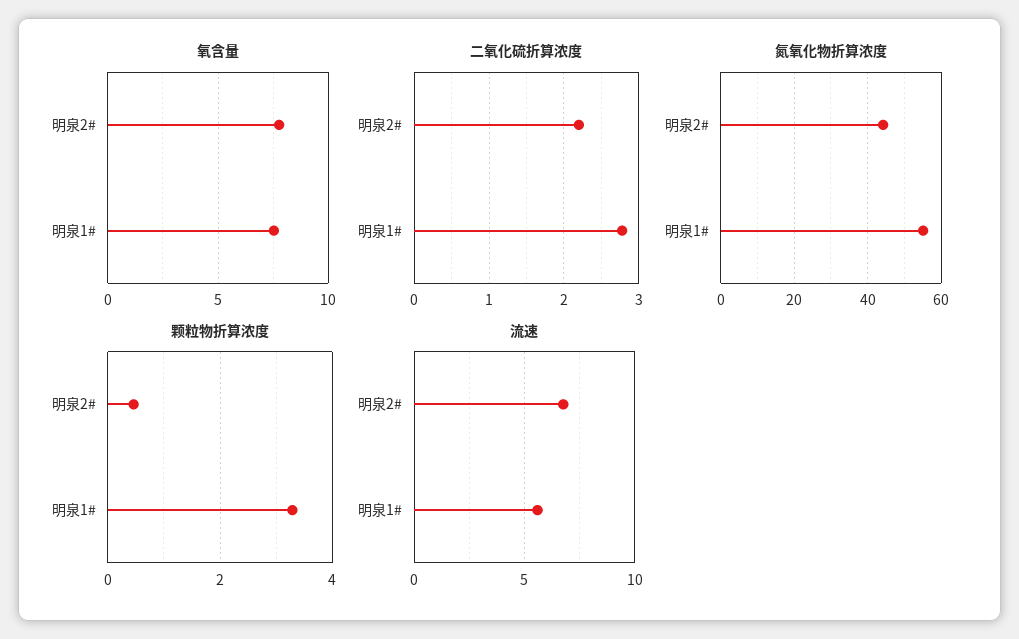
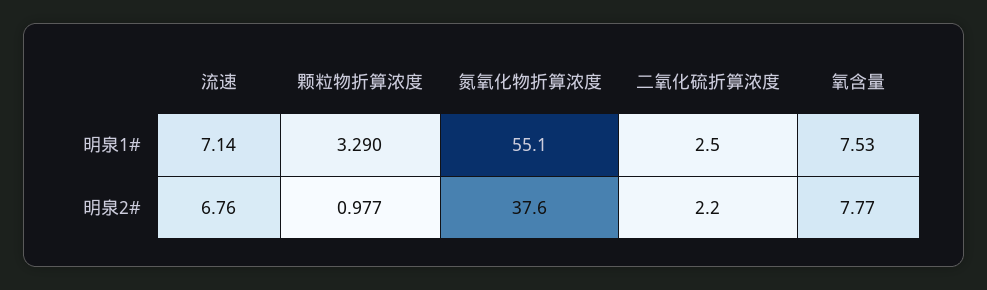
  {
    "氧含量": {
      "明泉2#": 7.77,
      "明泉1#": 7.53
    },
    "二氧化硫折算浓度": {
      "明泉2#": 2.2,
-     "明泉1#": 2.8
+     "明泉1#": 2.5
    },
    "氮氧化物折算浓度": {
-     "明泉2#": 44,
+     "明泉2#": 37.6,
      "明泉1#": 55.1
    },
    "颗粒物折算浓度": {
-     "明泉2#": 0.4,
+     "明泉2#": 0.977,
      "明泉1#": 3.29
    },
    "流速": {
      "明泉2#": 6.76,
-     "明泉1#": 5.5
+     "明泉1#": 7.14
    }
  }

